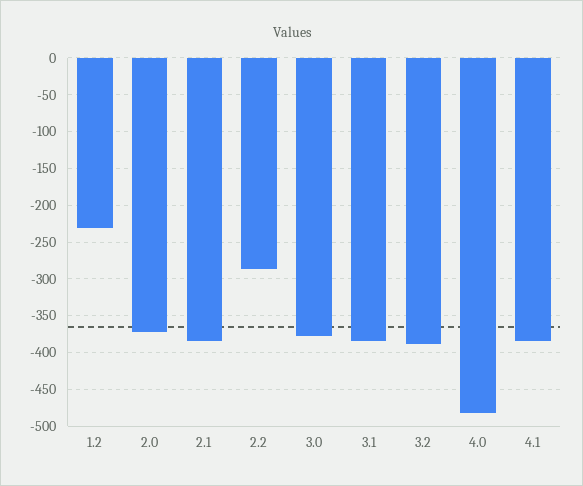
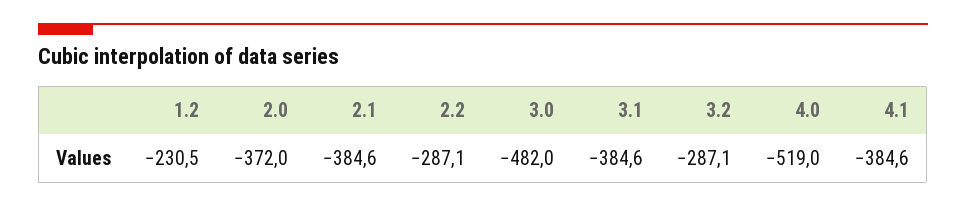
  {
    "1.2": -230.5,
    "2.0": -372,
    "2.1": -384.6,
    "2.2": -287.1,
-   "3.0": -380,
+   "3.0": -482,
    "3.1": -384.6,
-   "3.2": -390,
+   "3.2": -287.1,
-   "4.0": -480,
+   "4.0": -519,
    "4.1": -384.6
  }

